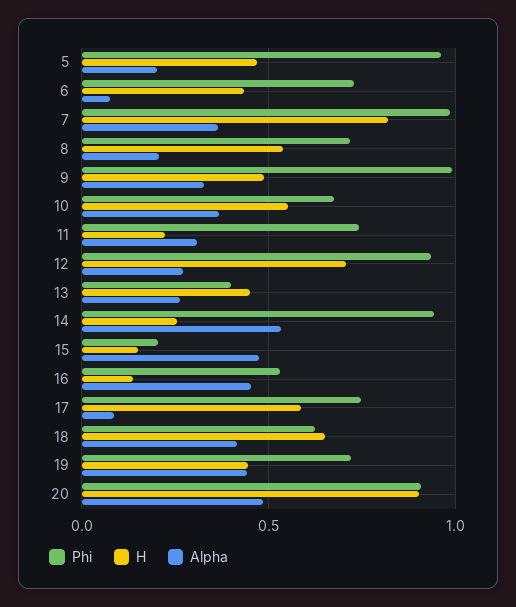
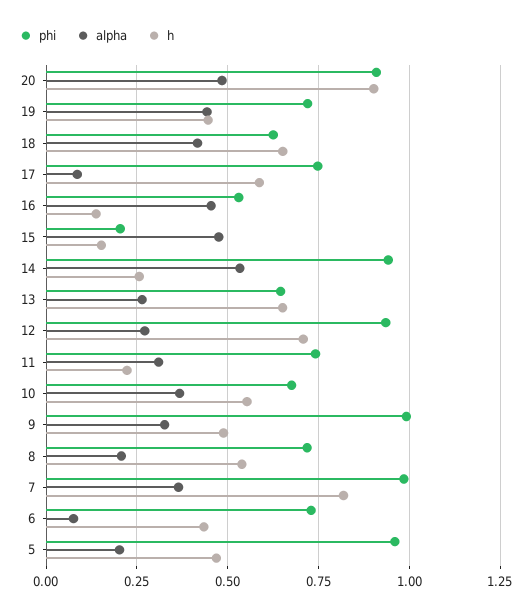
  {
    "Phi": {
      "5": 0.95,
      "6": 0.725,
      "7": 0.975,
      "8": 0.725,
      "9": 1,
      "10": 0.675,
      "11": 0.75,
      "12": 0.925,
-     "13": 0.4,
+     "13": 0.65,
      "14": 0.95,
      "15": 0.2,
      "16": 0.525,
      "17": 0.75,
      "18": 0.625,
      "19": 0.725,
      "20": 0.9
    },
    "H": {
      "5": 0.475,
      "6": 0.425,
      "7": 0.825,
      "8": 0.55,
      "9": 0.5,
      "10": 0.55,
      "11": 0.225,
      "12": 0.7,
-     "13": 0.45,
+     "13": 0.65,
      "14": 0.25,
      "15": 0.15,
      "16": 0.15,
      "17": 0.575,
      "18": 0.65,
      "19": 0.45,
      "20": 0.9
    },
    "Alpha": {
      "5": 0.2,
      "6": 0.075,
      "7": 0.375,
      "8": 0.2,
      "9": 0.325,
      "10": 0.375,
      "11": 0.3,
      "12": 0.275,
      "13": 0.275,
      "14": 0.525,
      "15": 0.475,
      "16": 0.45,
      "17": 0.075,
      "18": 0.425,
      "19": 0.45,
      "20": 0.475
    }
  }

